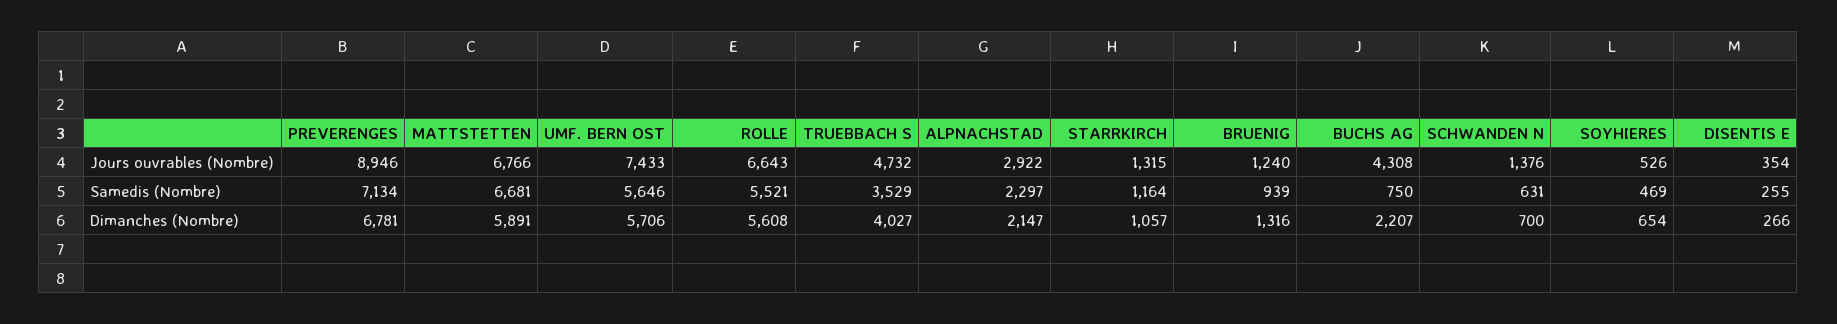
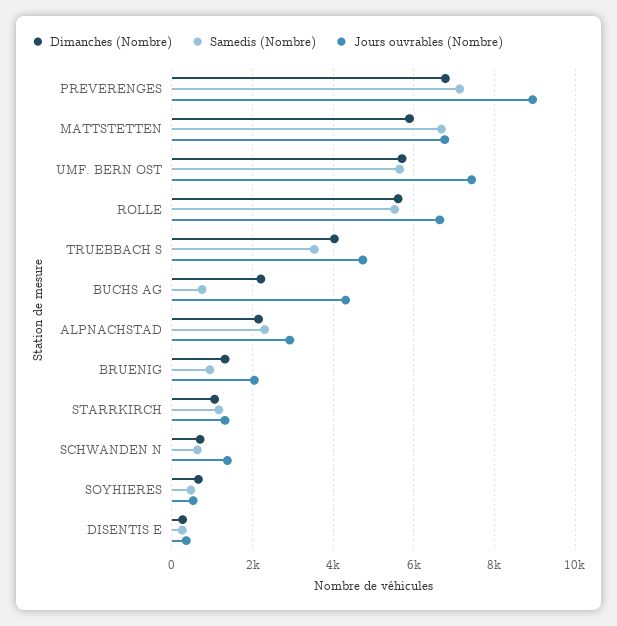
  {
    "Jours ouvrables (Nombre)": {
      "PREVERENGES": 8946,
      "MATTSTETTEN": 6766,
      "UMF. BERN OST": 7433,
      "ROLLE": 6643,
      "TRUEBBACH S": 4732,
      "ALPNACHSTAD": 2922,
      "STARRKIRCH": 1315,
-     "BRUENIG": 1240,
+     "BRUENIG": 2000,
      "BUCHS AG": 4308,
      "SCHWANDEN N": 1376,
      "SOYHIERES": 526,
      "DISENTIS E": 354
    },
    "Samedis (Nombre)": {
      "PREVERENGES": 7134,
      "MATTSTETTEN": 6681,
      "UMF. BERN OST": 5646,
      "ROLLE": 5521,
      "TRUEBBACH S": 3529,
      "ALPNACHSTAD": 2297,
      "STARRKIRCH": 1164,
      "BRUENIG": 939,
      "BUCHS AG": 750,
      "SCHWANDEN N": 631,
      "SOYHIERES": 469,
      "DISENTIS E": 255
    },
    "Dimanches (Nombre)": {
      "PREVERENGES": 6781,
      "MATTSTETTEN": 5891,
      "UMF. BERN OST": 5706,
      "ROLLE": 5608,
      "TRUEBBACH S": 4027,
      "ALPNACHSTAD": 2147,
      "STARRKIRCH": 1057,
      "BRUENIG": 1316,
      "BUCHS AG": 2207,
      "SCHWANDEN N": 700,
      "SOYHIERES": 654,
      "DISENTIS E": 266
    }
  }

